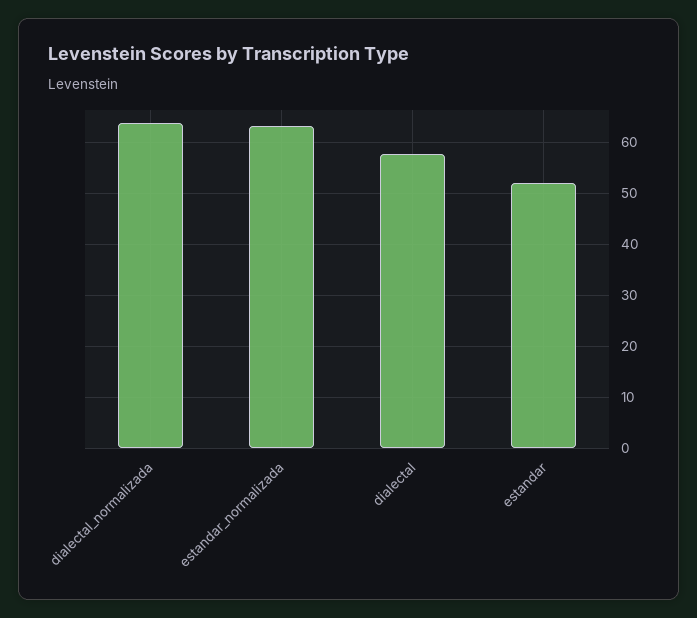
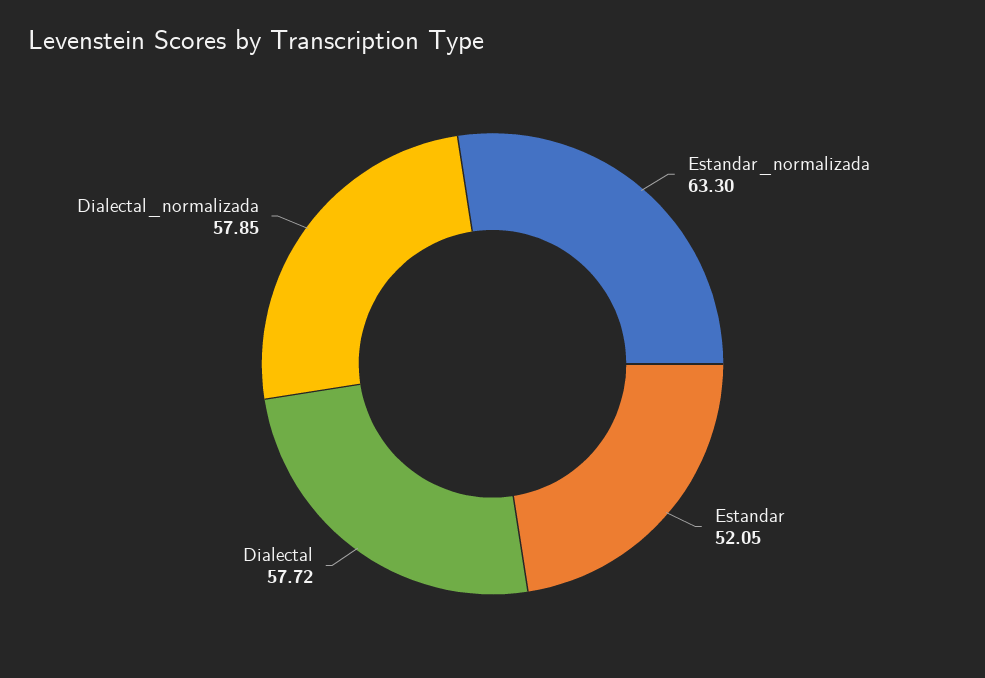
  {
-   "dialectal_normalizada": 64,
+   "dialectal_normalizada": 57.85,
    "estandar_normalizada": 63.3,
    "dialectal": 57.72,
    "estandar": 52.05
  }

